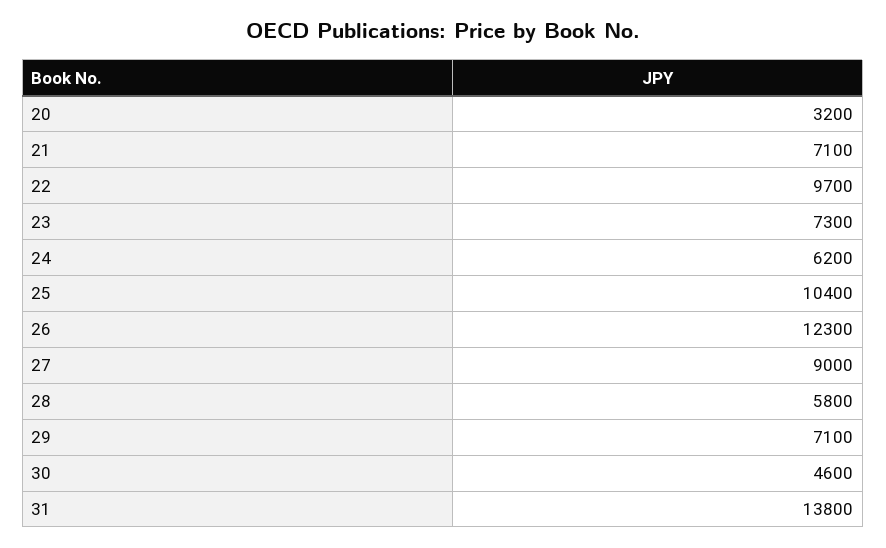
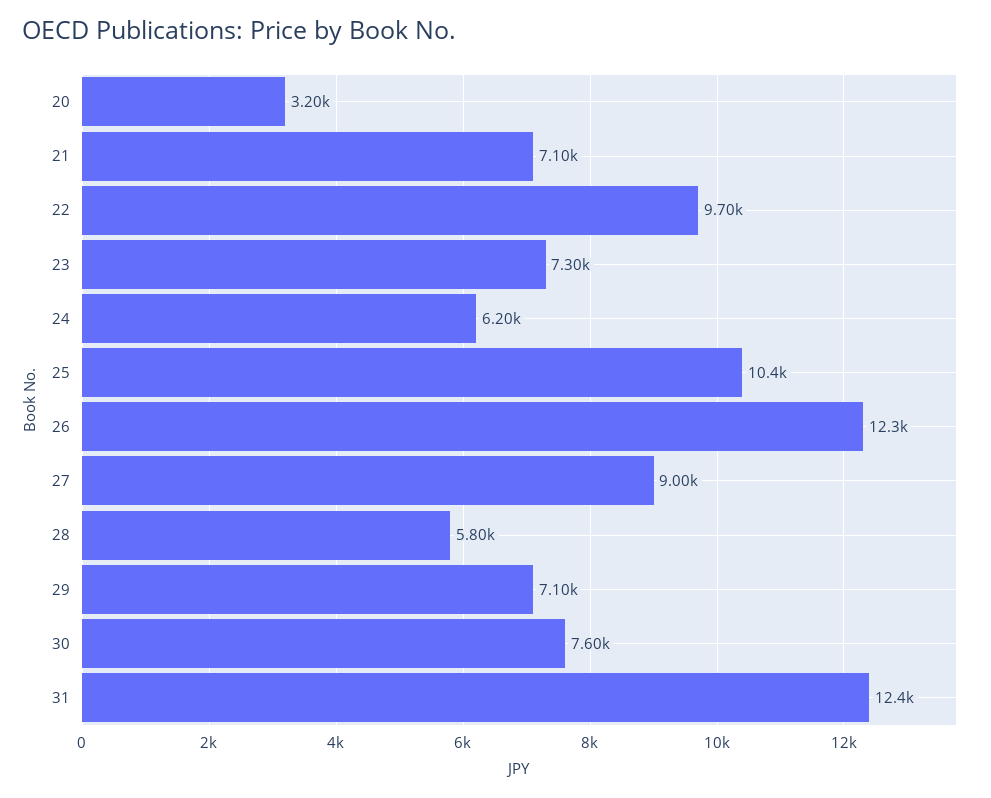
  {
    "20": 3200,
    "21": 7100,
    "22": 9700,
    "23": 7300,
    "24": 6200,
    "25": 10400,
    "26": 12300,
    "27": 9000,
    "28": 5800,
    "29": 7100,
-   "30": 4600,
+   "30": 7600,
-   "31": 13800
+   "31": 12400
  }

